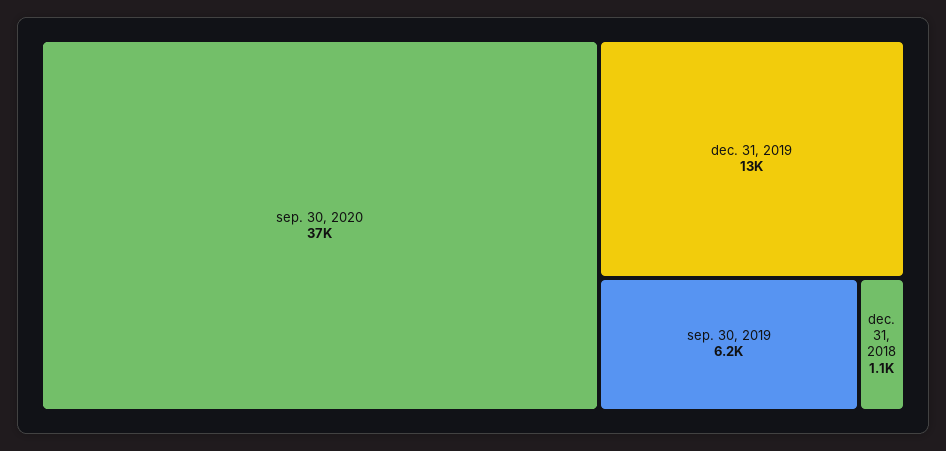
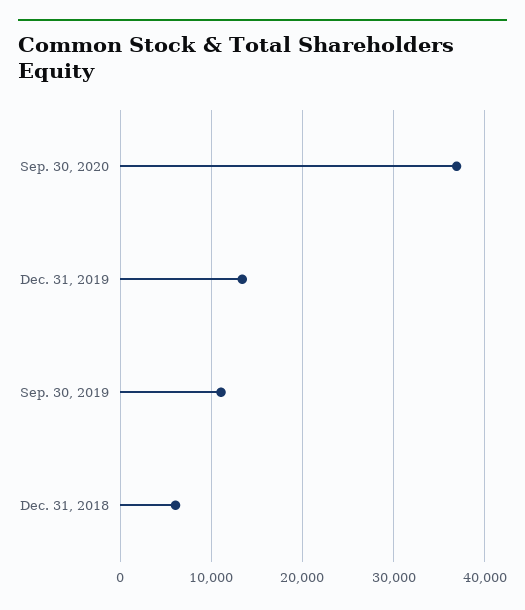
  {
    "sep. 30, 2020": 37000,
    "dec. 31, 2019": 13000,
-   "sep. 30, 2019": 6200,
+   "sep. 30, 2019": 11000,
-   "dec. 31, 2018": 1100
+   "dec. 31, 2018": 6000
  }

